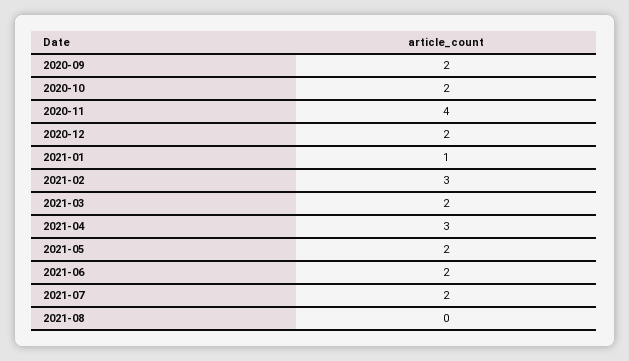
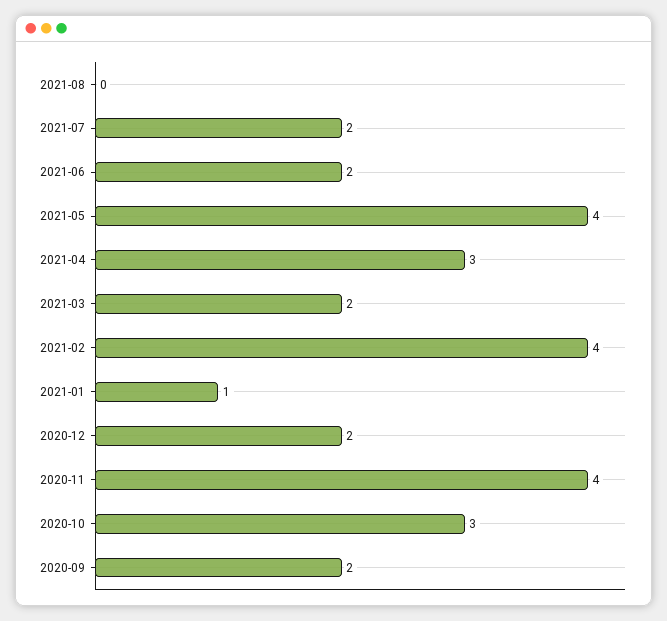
  {
    "2020-09": 2,
-   "2020-10": 2,
+   "2020-10": 3,
    "2020-11": 4,
    "2020-12": 2,
    "2021-01": 1,
-   "2021-02": 3,
+   "2021-02": 4,
    "2021-03": 2,
    "2021-04": 3,
-   "2021-05": 2,
+   "2021-05": 4,
    "2021-06": 2,
    "2021-07": 2,
    "2021-08": 0
  }

